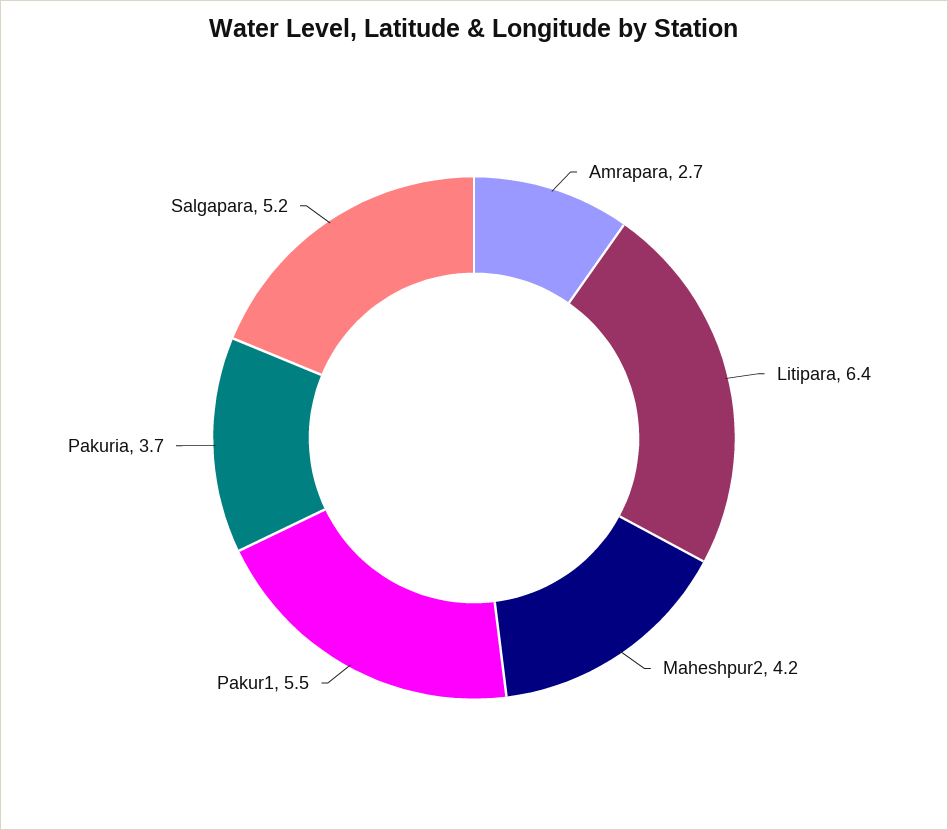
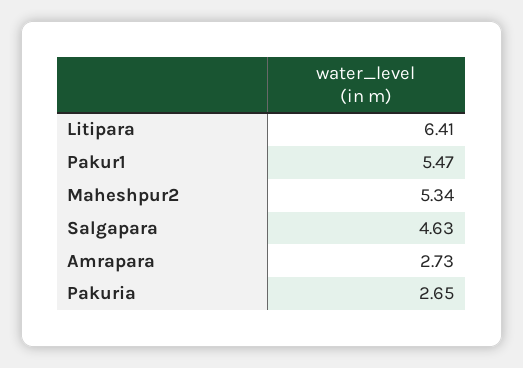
  {
    "Amrapara": 2.73,
    "Litipara": 6.41,
-   "Maheshpur2": 4.2,
+   "Maheshpur2": 5.34,
    "Pakur1": 5.47,
-   "Pakuria": 3.7,
+   "Pakuria": 2.65,
-   "Salgapara": 5.2
+   "Salgapara": 4.63
  }

